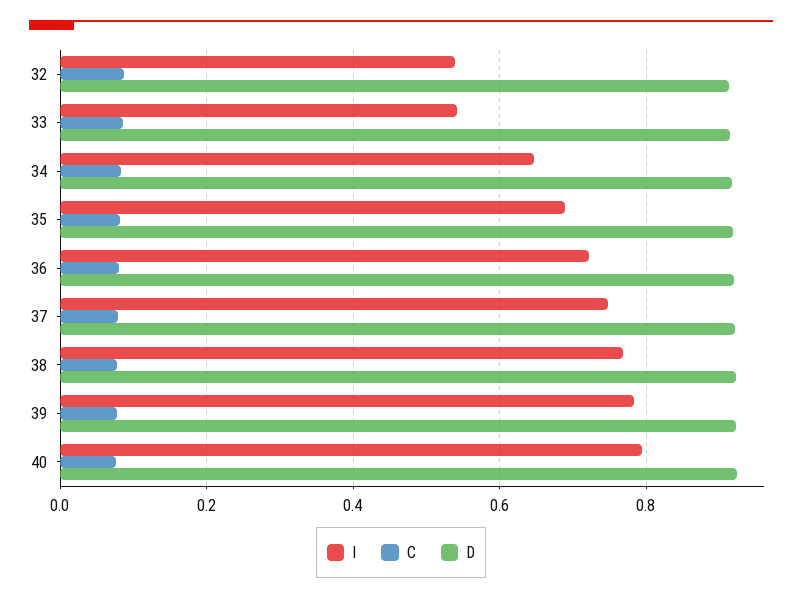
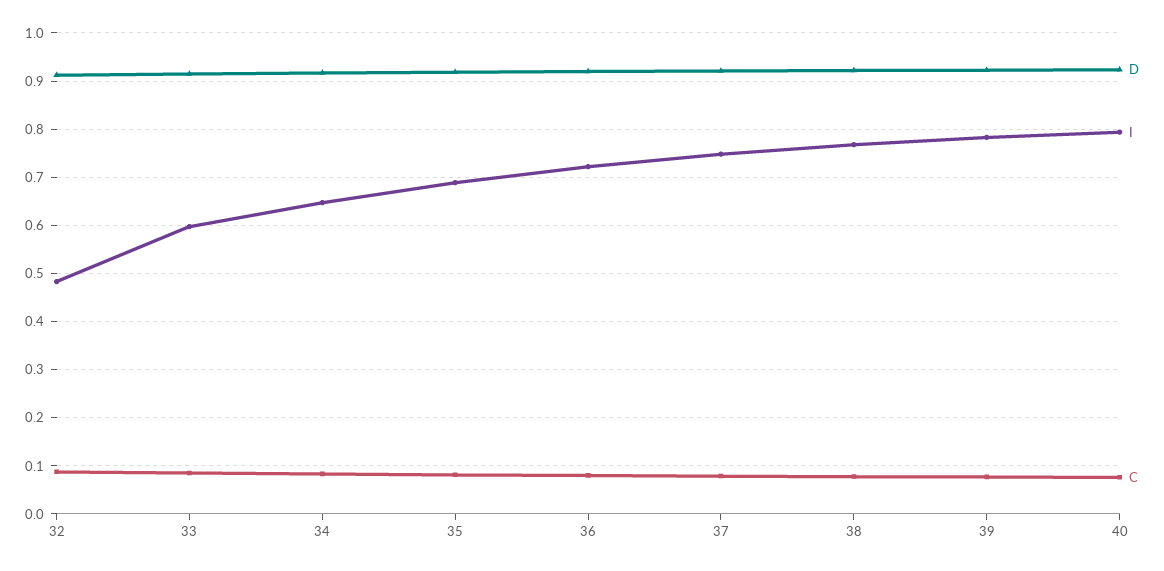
  {
    "I": {
-     "32": 0.54,
+     "32": 0.48,
-     "33": 0.54,
+     "33": 0.6,
      "34": 0.64,
      "35": 0.68,
      "36": 0.72,
      "37": 0.74,
      "38": 0.76,
      "39": 0.78,
      "40": 0.8
    },
    "C": {
      "32": 0.08,
      "33": 0.08,
      "34": 0.08,
      "35": 0.08,
      "36": 0.08,
      "37": 0.08,
      "38": 0.08,
      "39": 0.08,
      "40": 0.08
    },
    "D": {
      "32": 0.92,
      "33": 0.92,
      "34": 0.92,
      "35": 0.92,
      "36": 0.92,
      "37": 0.92,
      "38": 0.92,
      "39": 0.92,
      "40": 0.92
    }
  }

